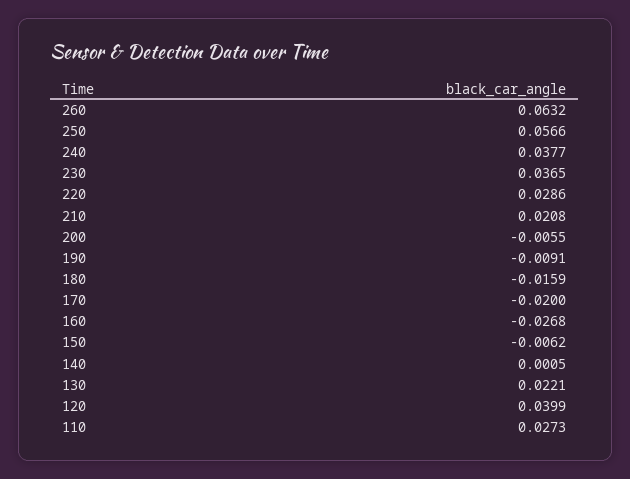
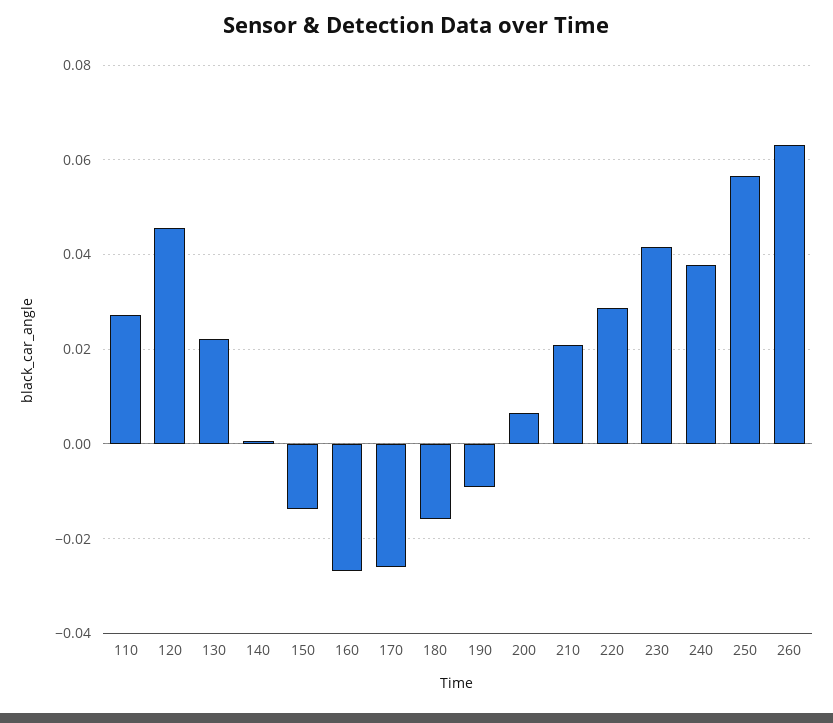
  {
    "260": 0.0632,
    "250": 0.0566,
    "240": 0.0377,
-   "230": 0.0365,
+   "230": 0.042,
    "220": 0.0286,
    "210": 0.0208,
-   "200": -0.0055,
+   "200": 0.006,
    "190": -0.0091,
    "180": -0.0159,
-   "170": -0.02,
+   "170": -0.026,
    "160": -0.0268,
-   "150": -0.0062,
+   "150": -0.014,
    "140": 0.0005,
    "130": 0.0221,
-   "120": 0.0399,
+   "120": 0.046,
    "110": 0.0273
  }

